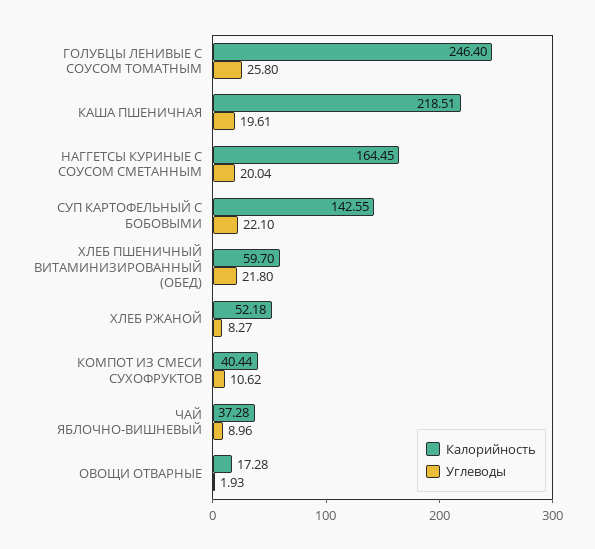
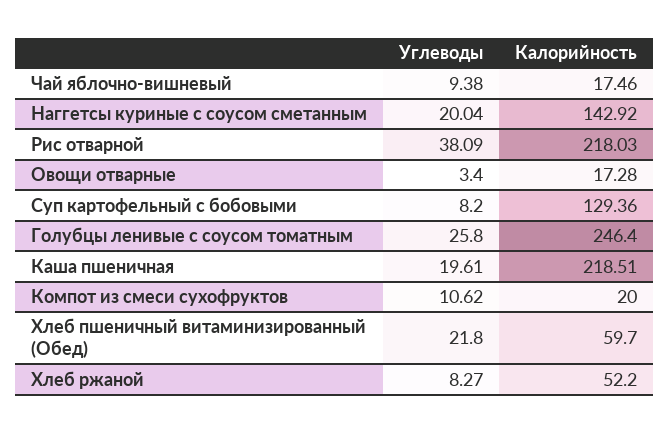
  {
    "Калорийность": {
      "ГОЛУБЦЫ ЛЕНИВЫЕ С СОУСОМ ТОМАТНЫМ": 246.4,
      "КАША ПШЕНИЧНАЯ": 218.51,
-     "НАГГЕТСЫ КУРИНЫЕ С СОУСОМ СМЕТАННЫМ": 164.45,
+     "НАГГЕТСЫ КУРИНЫЕ С СОУСОМ СМЕТАННЫМ": 142.92,
-     "СУП КАРТОФЕЛЬНЫЙ С БОБОВЫМИ": 142.55,
+     "СУП КАРТОФЕЛЬНЫЙ С БОБОВЫМИ": 129.36,
      "ХЛЕБ ПШЕНИЧНЫЙ ВИТАМИНИЗИРОВАННЫЙ (ОБЕД)": 59.7,
-     "ХЛЕБ РЖАНОЙ": 52.18,
+     "ХЛЕБ РЖАНОЙ": 52.2,
-     "КОМПОТ ИЗ СМЕСИ СУХОФРУКТОВ": 40.44,
+     "КОМПОТ ИЗ СМЕСИ СУХОФРУКТОВ": 20,
-     "ЧАЙ ЯБЛОЧНО-ВИШНЕВЫЙ": 37.28,
+     "ЧАЙ ЯБЛОЧНО-ВИШНЕВЫЙ": 17.46,
-     "ОВОЩИ ОТВАРНЫЕ": 17.28
+     "ОВОЩИ ОТВАРНЫЕ": 17.28,
+     "Рис отварной": 218.03
    },
    "Углеводы": {
      "ГОЛУБЦЫ ЛЕНИВЫЕ С СОУСОМ ТОМАТНЫМ": 25.8,
      "КАША ПШЕНИЧНАЯ": 19.61,
      "НАГГЕТСЫ КУРИНЫЕ С СОУСОМ СМЕТАННЫМ": 20.04,
-     "СУП КАРТОФЕЛЬНЫЙ С БОБОВЫМИ": 22.1,
+     "СУП КАРТОФЕЛЬНЫЙ С БОБОВЫМИ": 8.2,
      "ХЛЕБ ПШЕНИЧНЫЙ ВИТАМИНИЗИРОВАННЫЙ (ОБЕД)": 21.8,
      "ХЛЕБ РЖАНОЙ": 8.27,
      "КОМПОТ ИЗ СМЕСИ СУХОФРУКТОВ": 10.62,
-     "ЧАЙ ЯБЛОЧНО-ВИШНЕВЫЙ": 8.96,
+     "ЧАЙ ЯБЛОЧНО-ВИШНЕВЫЙ": 9.38,
-     "ОВОЩИ ОТВАРНЫЕ": 1.93
+     "ОВОЩИ ОТВАРНЫЕ": 3.4,
+     "Рис отварной": 38.09
    }
  }

